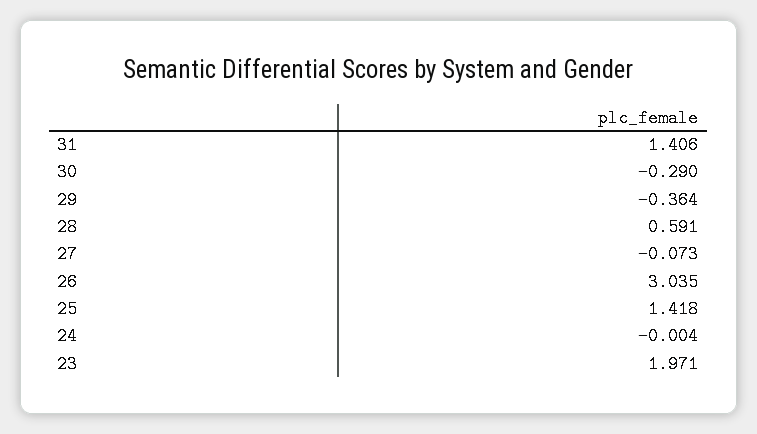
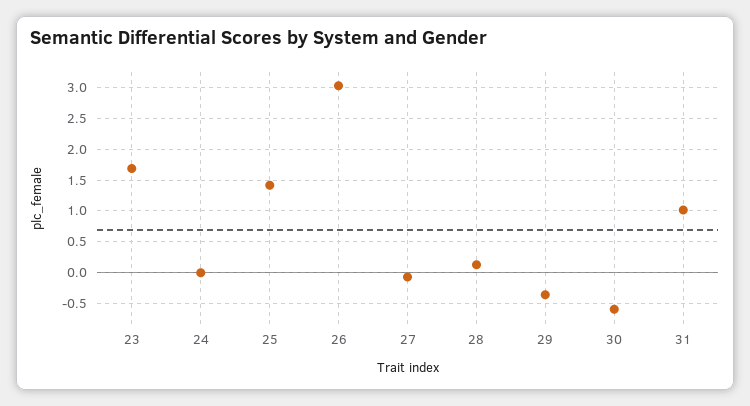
  {
-   "31": 1.406,
+   "31": 1,
-   "30": -0.29,
+   "30": -0.6,
    "29": -0.364,
-   "28": 0.591,
+   "28": 0.1,
    "27": -0.073,
    "26": 3.035,
    "25": 1.418,
    "24": -0.004,
-   "23": 1.971
+   "23": 1.7
  }

